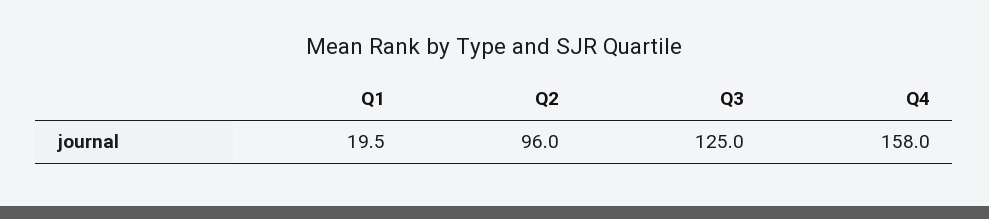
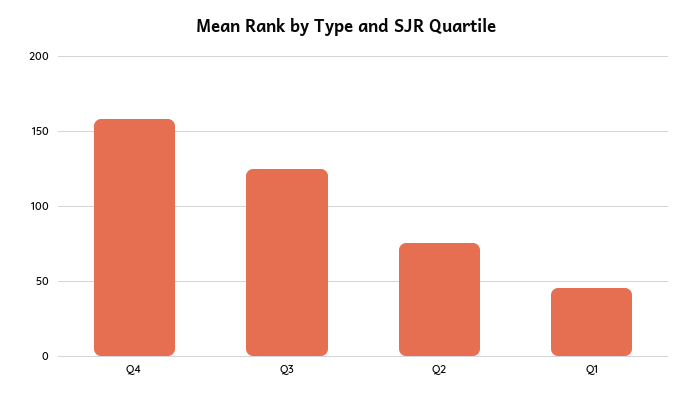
  {
-   "Q1": 19.5,
+   "Q1": 45,
-   "Q2": 96,
+   "Q2": 75,
    "Q3": 125,
    "Q4": 158
  }

